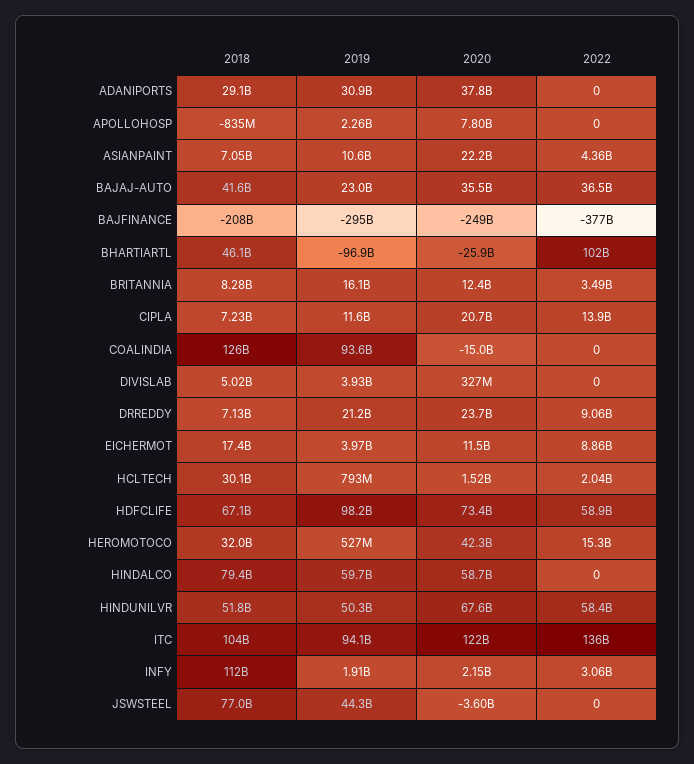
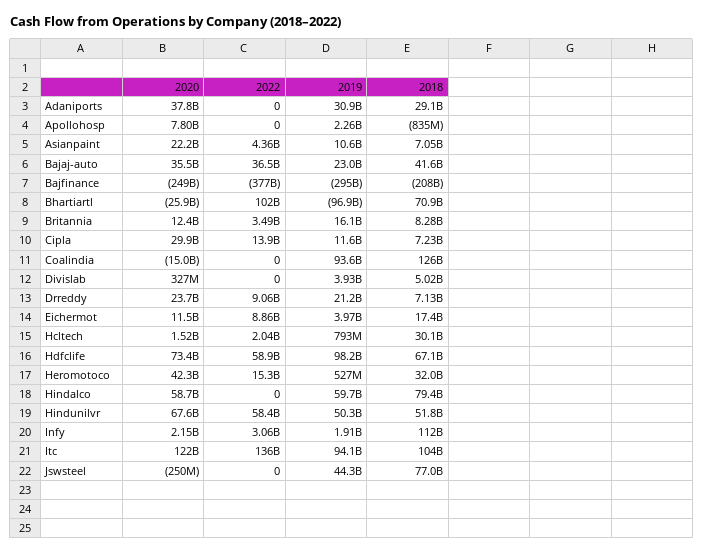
  {
    "2018": {
      "ADANIPORTS": 29100000000,
      "APOLLOHOSP": -835000000,
      "ASIANPAINT": 7050000000,
      "BAJAJ-AUTO": 41600000000,
      "BAJFINANCE": -208000000000,
-     "BHARTIARTL": 46100000000,
+     "BHARTIARTL": 70900000000,
      "BRITANNIA": 8280000000,
      "CIPLA": 7230000000,
      "COALINDIA": 126000000000,
      "DIVISLAB": 5020000000,
      "DRREDDY": 7130000000,
      "EICHERMOT": 17400000000,
      "HCLTECH": 30100000000,
      "HDFCLIFE": 67100000000,
      "HEROMOTOCO": 32000000000,
      "HINDALCO": 79400000000,
      "HINDUNILVR": 51800000000,
      "ITC": 104000000000,
      "INFY": 112000000000,
      "JSWSTEEL": 77000000000
    },
    "2019": {
      "ADANIPORTS": 30900000000,
      "APOLLOHOSP": 2260000000,
      "ASIANPAINT": 10600000000,
      "BAJAJ-AUTO": 23000000000,
      "BAJFINANCE": -295000000000,
      "BHARTIARTL": -96900000000,
      "BRITANNIA": 16100000000,
      "CIPLA": 11600000000,
      "COALINDIA": 93600000000,
      "DIVISLAB": 3930000000,
      "DRREDDY": 21200000000,
      "EICHERMOT": 3970000000,
      "HCLTECH": 793000000,
      "HDFCLIFE": 98200000000,
      "HEROMOTOCO": 527000000,
      "HINDALCO": 59700000000,
      "HINDUNILVR": 50300000000,
      "ITC": 94100000000,
      "INFY": 1910000000,
      "JSWSTEEL": 44300000000
    },
    "2020": {
      "ADANIPORTS": 37800000000,
      "APOLLOHOSP": 7800000000,
      "ASIANPAINT": 22200000000,
      "BAJAJ-AUTO": 35500000000,
      "BAJFINANCE": -249000000000,
      "BHARTIARTL": -25900000000,
      "BRITANNIA": 12400000000,
-     "CIPLA": 20700000000,
+     "CIPLA": 29900000000,
      "COALINDIA": -15000000000,
      "DIVISLAB": 327000000,
      "DRREDDY": 23700000000,
      "EICHERMOT": 11500000000,
      "HCLTECH": 1520000000,
      "HDFCLIFE": 73400000000,
      "HEROMOTOCO": 42300000000,
      "HINDALCO": 58700000000,
      "HINDUNILVR": 67600000000,
      "ITC": 122000000000,
      "INFY": 2150000000,
-     "JSWSTEEL": -3600000000
+     "JSWSTEEL": -250000000
    },
    "2022": {
      "ADANIPORTS": 0,
      "APOLLOHOSP": 0,
      "ASIANPAINT": 4360000000,
      "BAJAJ-AUTO": 36500000000,
      "BAJFINANCE": -377000000000,
      "BHARTIARTL": 102000000000,
      "BRITANNIA": 3490000000,
      "CIPLA": 13900000000,
      "COALINDIA": 0,
      "DIVISLAB": 0,
      "DRREDDY": 9060000000,
      "EICHERMOT": 8860000000,
      "HCLTECH": 2040000000,
      "HDFCLIFE": 58900000000,
      "HEROMOTOCO": 15300000000,
      "HINDALCO": 0,
      "HINDUNILVR": 58400000000,
      "ITC": 136000000000,
      "INFY": 3060000000,
      "JSWSTEEL": 0
    }
  }

